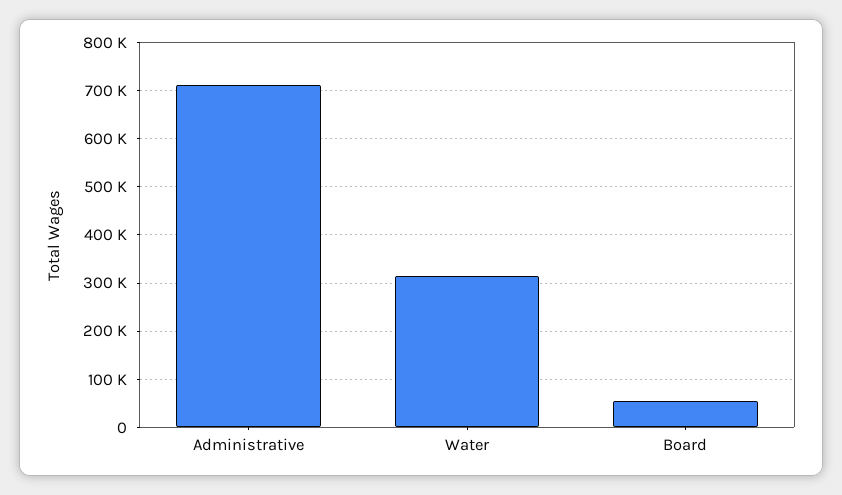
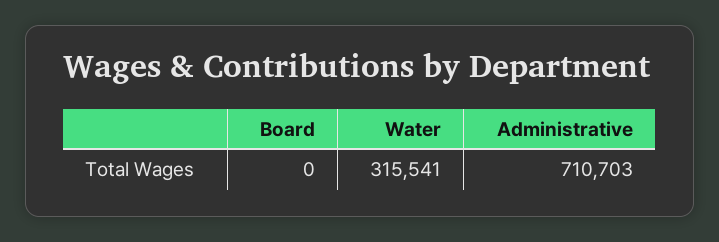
  {
    "Administrative": 710703,
    "Water": 315541,
-   "Board": 60000
+   "Board": 0
  }

